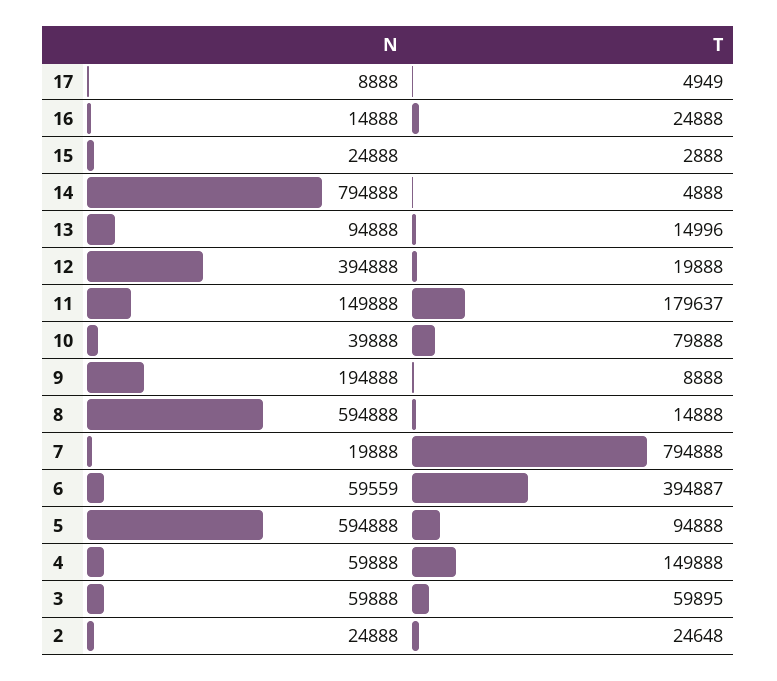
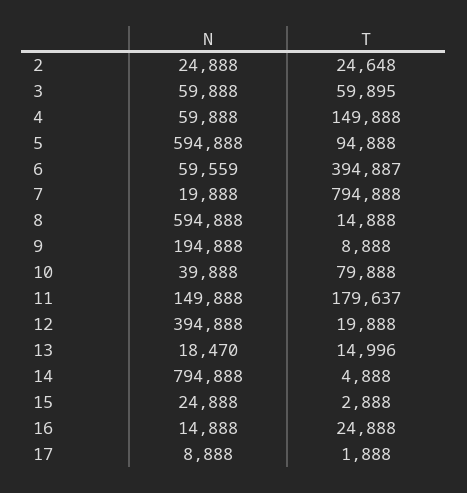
  {
    "N": {
      "17": 8888,
      "16": 14888,
      "15": 24888,
      "14": 794888,
-     "13": 94888,
+     "13": 18470,
      "12": 394888,
      "11": 149888,
      "10": 39888,
      "9": 194888,
      "8": 594888,
      "7": 19888,
      "6": 59559,
      "5": 594888,
      "4": 59888,
      "3": 59888,
      "2": 24888
    },
    "T": {
-     "17": 4949,
+     "17": 1888,
      "16": 24888,
      "15": 2888,
      "14": 4888,
      "13": 14996,
      "12": 19888,
      "11": 179637,
      "10": 79888,
      "9": 8888,
      "8": 14888,
      "7": 794888,
      "6": 394887,
      "5": 94888,
      "4": 149888,
      "3": 59895,
      "2": 24648
    }
  }

